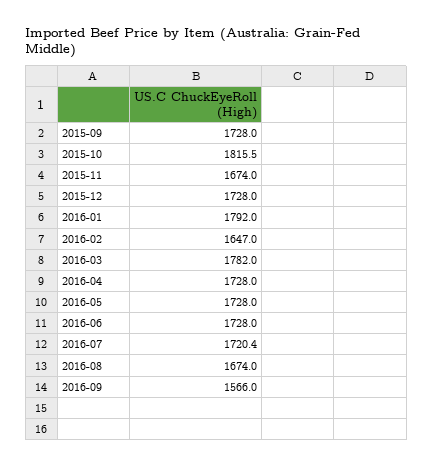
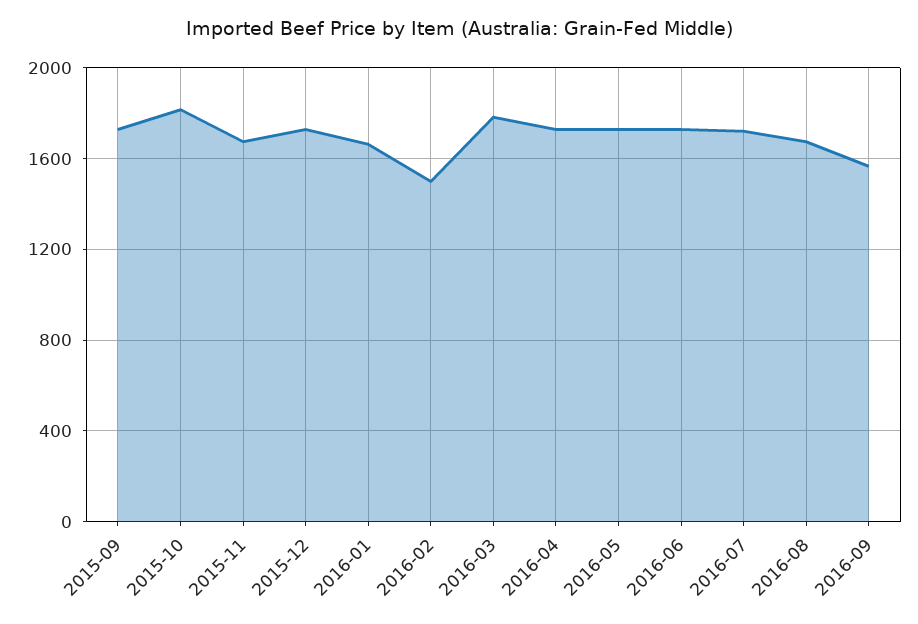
  {
    "2015-09": 1728,
    "2015-10": 1815.5,
    "2015-11": 1674,
    "2015-12": 1728,
-   "2016-01": 1792,
+   "2016-01": 1650,
-   "2016-02": 1647,
+   "2016-02": 1500,
    "2016-03": 1782,
    "2016-04": 1728,
    "2016-05": 1728,
    "2016-06": 1728,
    "2016-07": 1720.4,
    "2016-08": 1674,
    "2016-09": 1566
  }

